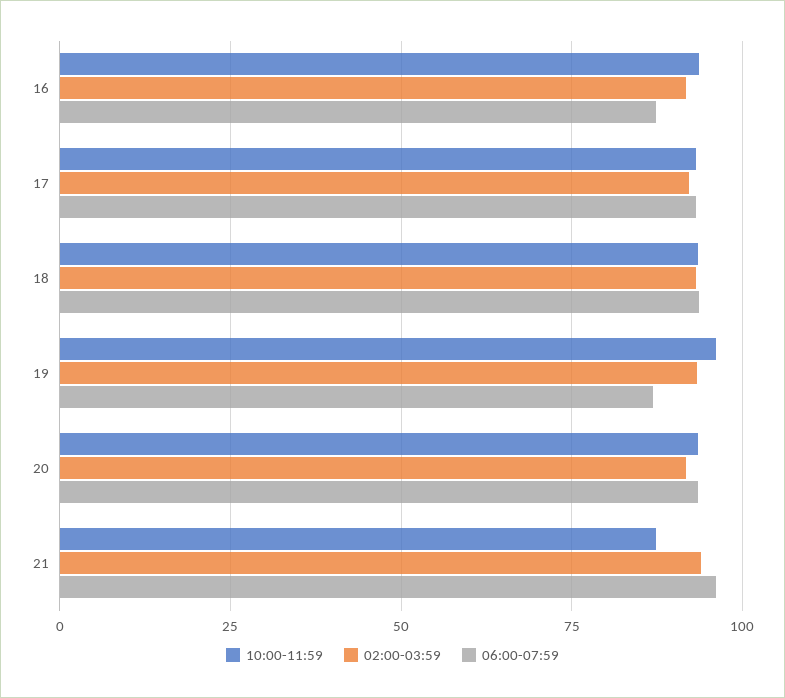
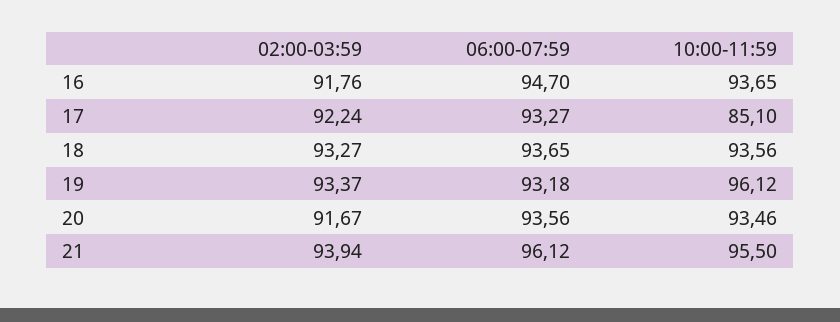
  {
    "10:00-11:59": {
      "16": 93.65,
-     "17": 92.5,
+     "17": 85.1,
      "18": 93.56,
      "19": 96.12,
      "20": 93.46,
-     "21": 87.5
+     "21": 95.5
    },
    "02:00-03:59": {
      "16": 91.76,
      "17": 92.24,
      "18": 93.27,
      "19": 93.37,
      "20": 91.67,
      "21": 93.94
    },
    "06:00-07:59": {
-     "16": 87.5,
+     "16": 94.7,
      "17": 93.27,
      "18": 93.65,
-     "19": 87.5,
+     "19": 93.18,
      "20": 93.56,
      "21": 96.12
    }
  }

